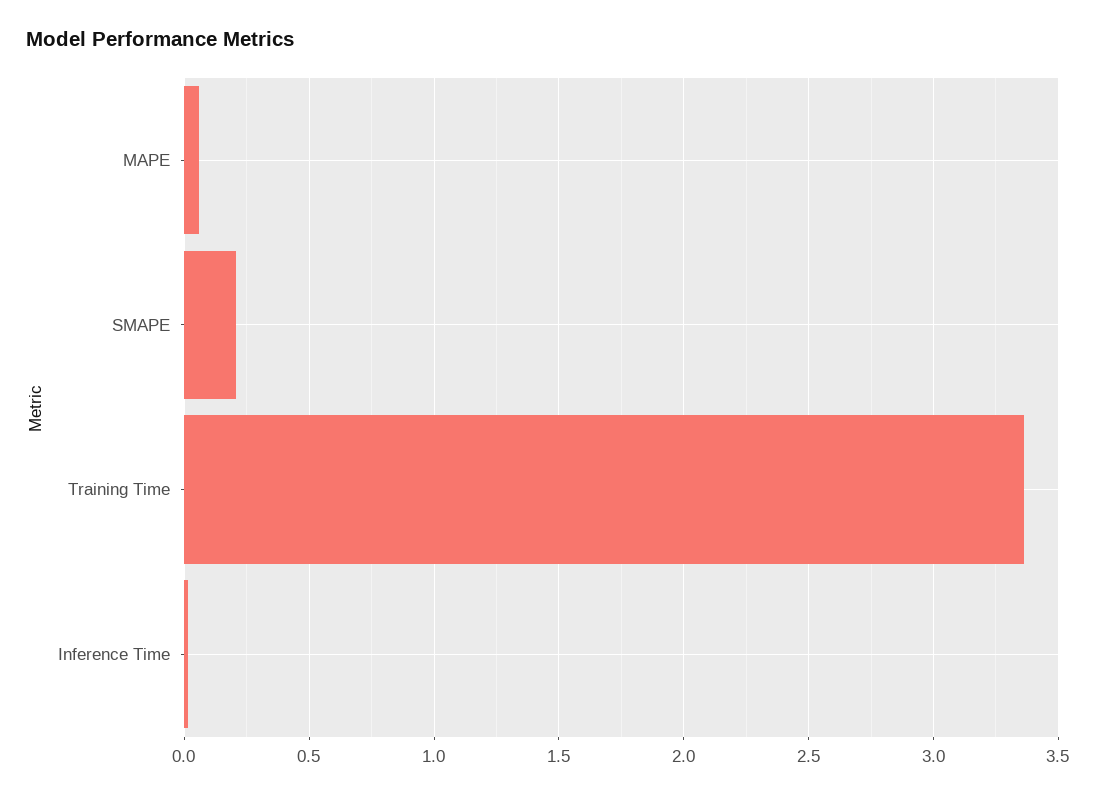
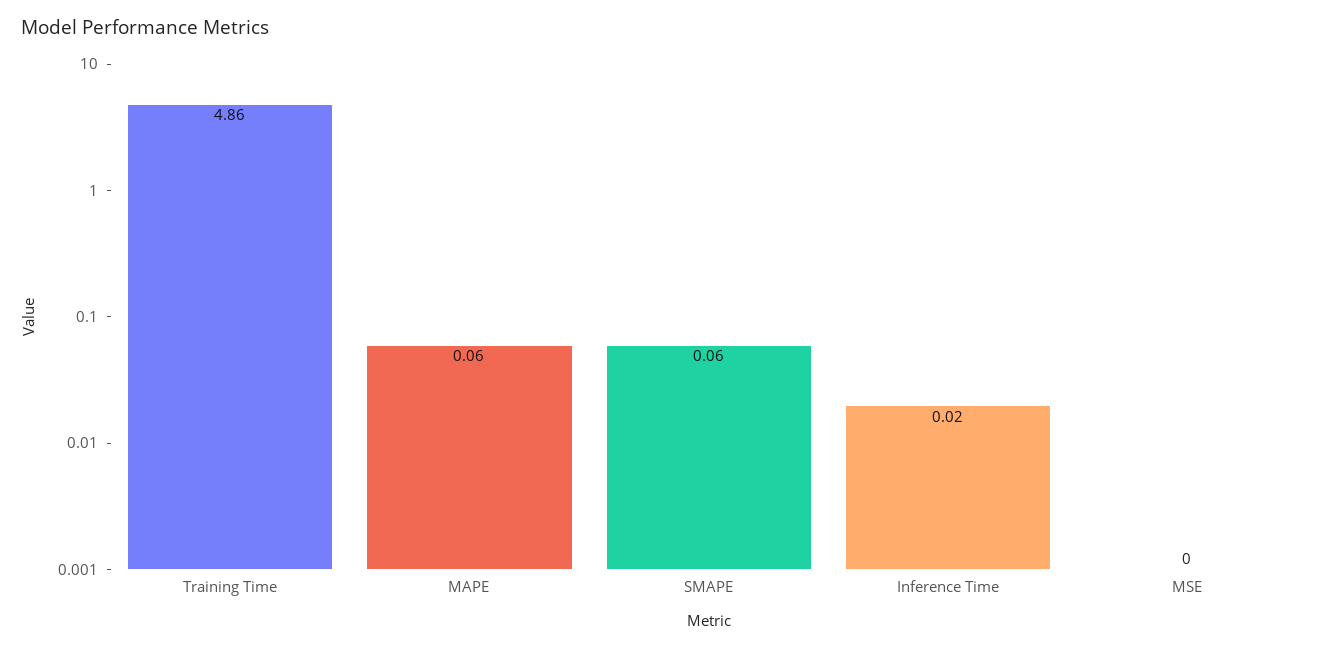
  {
    "MAPE": 0.06,
-   "SMAPE": 0.2,
+   "SMAPE": 0.06,
-   "Training Time": 3.35,
+   "Training Time": 4.86,
-   "Inference Time": 0.02
+   "Inference Time": 0.02,
+   "MSE": 0
  }

